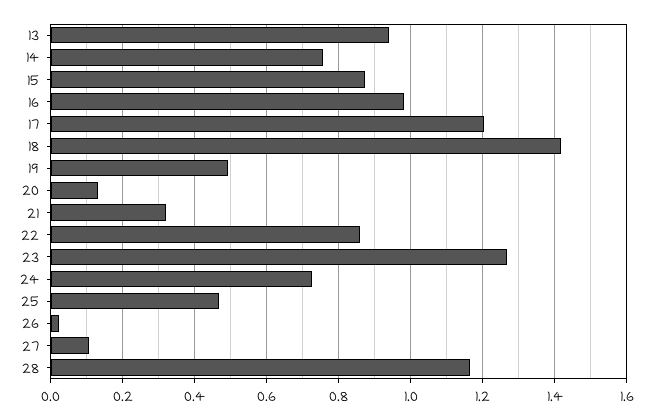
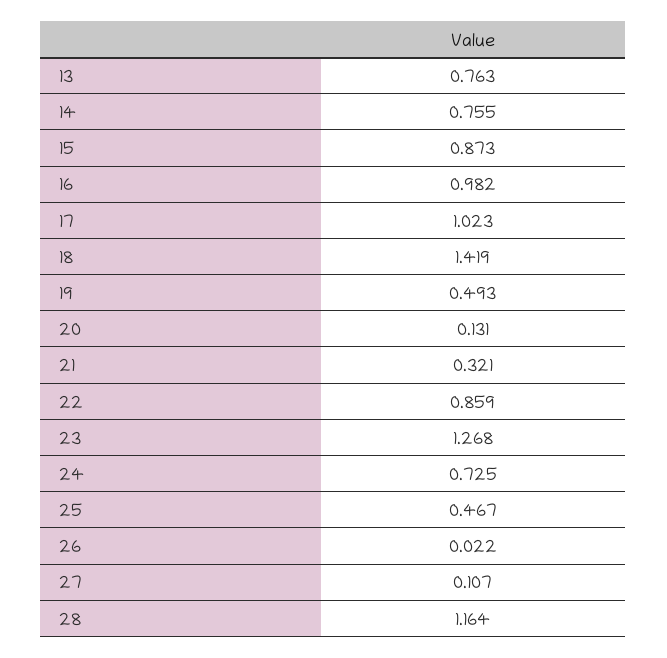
  {
-   "13": 0.94,
+   "13": 0.763,
    "14": 0.755,
    "15": 0.873,
    "16": 0.982,
-   "17": 1.2,
+   "17": 1.023,
    "18": 1.419,
    "19": 0.493,
    "20": 0.131,
    "21": 0.321,
    "22": 0.859,
    "23": 1.268,
    "24": 0.725,
    "25": 0.467,
    "26": 0.022,
    "27": 0.107,
    "28": 1.164
  }

